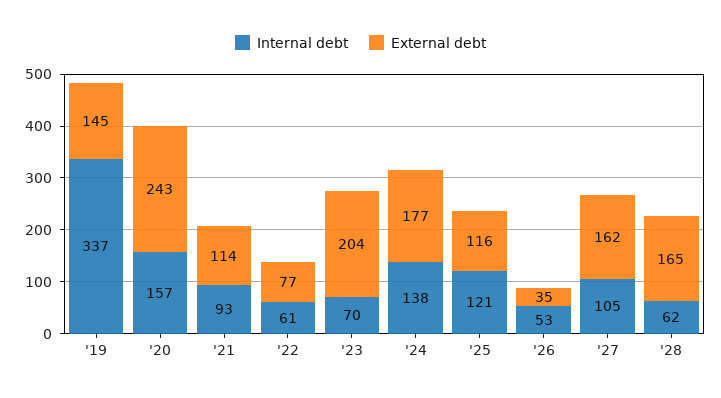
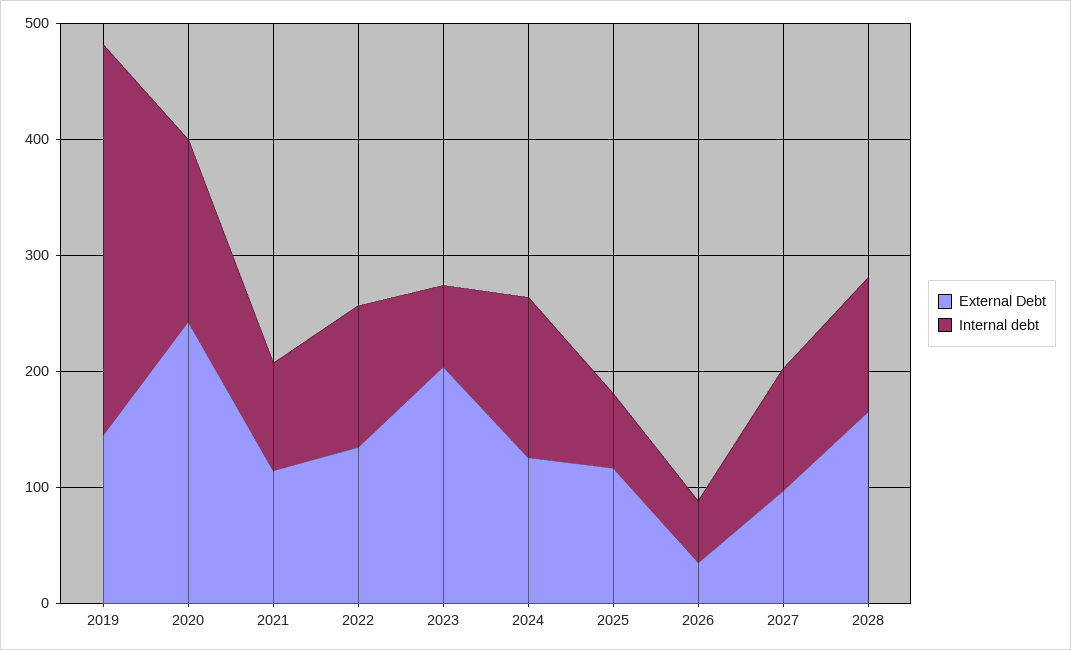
  {
    "Internal debt": {
      "'19": 337,
      "'20": 157,
      "'21": 93,
-     "'22": 61,
+     "'22": 120,
      "'23": 70,
      "'24": 138,
-     "'25": 121,
+     "'25": 60,
      "'26": 53,
      "'27": 105,
-     "'28": 62
+     "'28": 120
    },
    "External debt": {
      "'19": 145,
      "'20": 243,
      "'21": 114,
-     "'22": 77,
+     "'22": 140,
      "'23": 204,
-     "'24": 177,
+     "'24": 120,
      "'25": 116,
      "'26": 35,
-     "'27": 162,
+     "'27": 100,
      "'28": 165
    }
  }

